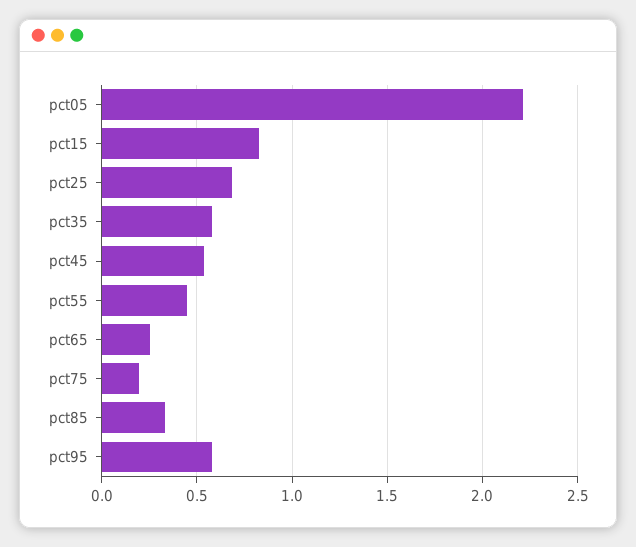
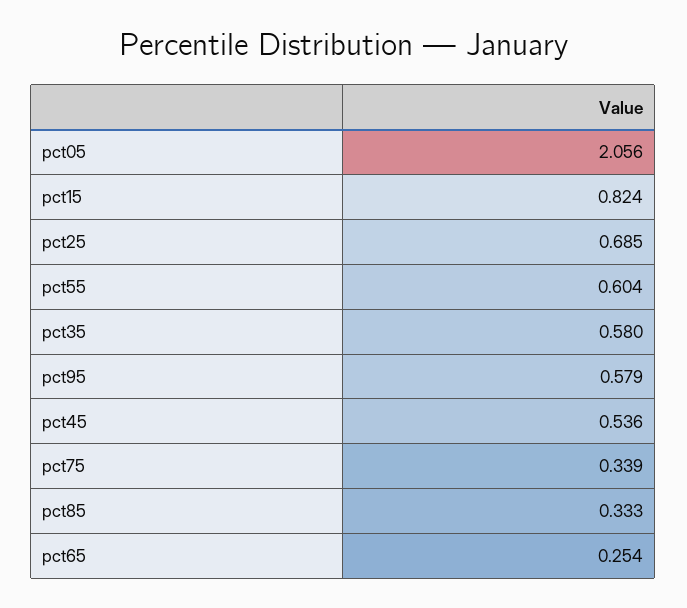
  {
-   "pct05": 2.2,
+   "pct05": 2.056,
    "pct15": 0.824,
    "pct25": 0.685,
    "pct35": 0.58,
    "pct45": 0.536,
-   "pct55": 0.45,
+   "pct55": 0.604,
    "pct65": 0.254,
-   "pct75": 0.2,
+   "pct75": 0.339,
    "pct85": 0.333,
    "pct95": 0.579
  }

